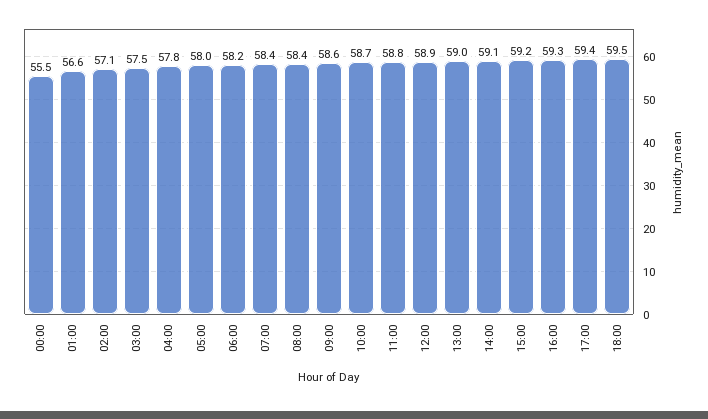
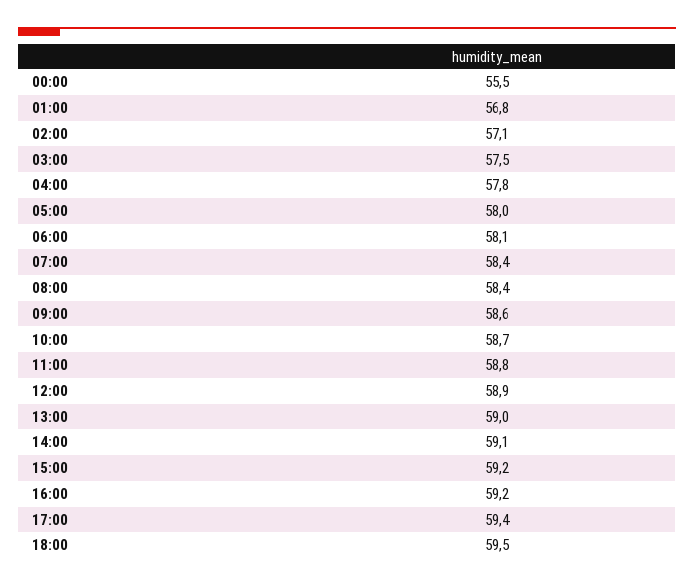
  {
    "00:00": 55.5,
-   "01:00": 56.6,
+   "01:00": 56.8,
    "02:00": 57.1,
    "03:00": 57.5,
    "04:00": 57.8,
    "05:00": 58,
-   "06:00": 58.2,
+   "06:00": 58.1,
    "07:00": 58.4,
    "08:00": 58.4,
    "09:00": 58.6,
    "10:00": 58.7,
    "11:00": 58.8,
    "12:00": 58.9,
    "13:00": 59,
    "14:00": 59.1,
    "15:00": 59.2,
-   "16:00": 59.3,
+   "16:00": 59.2,
    "17:00": 59.4,
    "18:00": 59.5
  }

